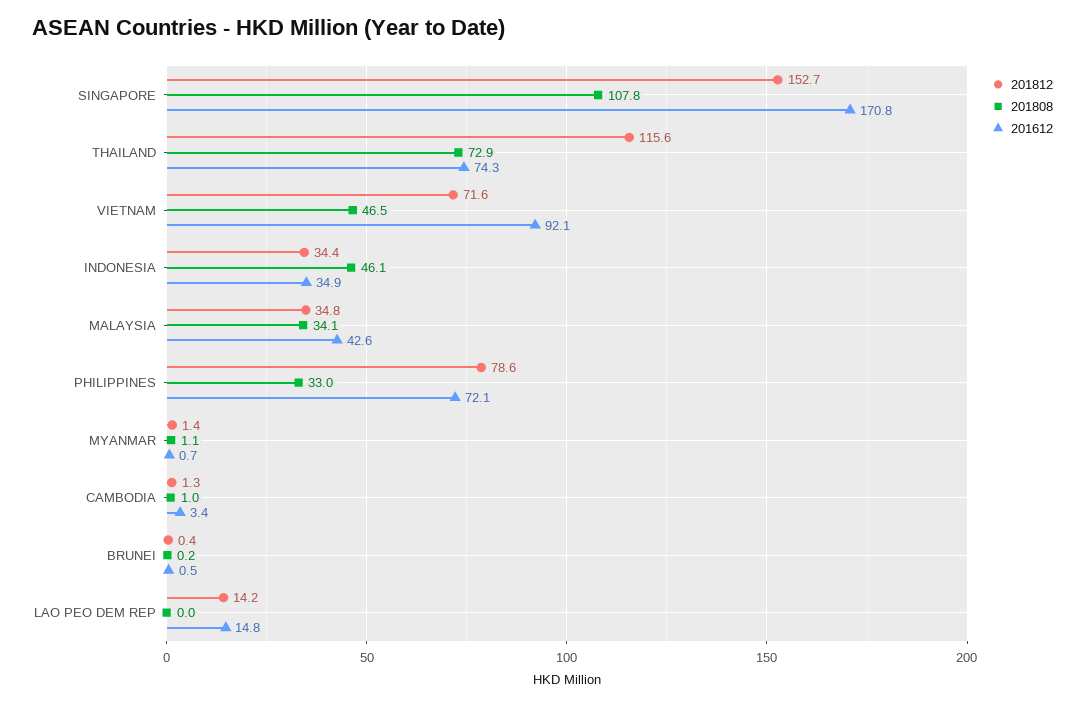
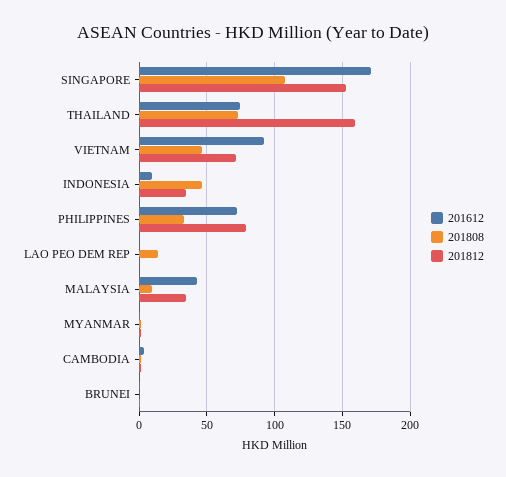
  {
    "201812": {
      "SINGAPORE": 152.7,
-     "THAILAND": 115.6,
+     "THAILAND": 160,
      "VIETNAM": 71.6,
      "INDONESIA": 34.4,
      "MALAYSIA": 34.8,
      "PHILIPPINES": 78.6,
      "MYANMAR": 1.4,
      "CAMBODIA": 1.3,
      "BRUNEI": 0.4,
-     "LAO PEO DEM REP": 14.2
+     "LAO PEO DEM REP": 0
    },
    "201808": {
      "SINGAPORE": 107.8,
      "THAILAND": 72.9,
      "VIETNAM": 46.5,
      "INDONESIA": 46.1,
-     "MALAYSIA": 34.1,
+     "MALAYSIA": 10,
      "PHILIPPINES": 33,
      "MYANMAR": 1.1,
      "CAMBODIA": 1,
      "BRUNEI": 0.2,
-     "LAO PEO DEM REP": 0
+     "LAO PEO DEM REP": 15
    },
    "201612": {
      "SINGAPORE": 170.8,
      "THAILAND": 74.3,
      "VIETNAM": 92.1,
-     "INDONESIA": 34.9,
+     "INDONESIA": 10,
      "MALAYSIA": 42.6,
      "PHILIPPINES": 72.1,
      "MYANMAR": 0.7,
      "CAMBODIA": 3.4,
      "BRUNEI": 0.5,
-     "LAO PEO DEM REP": 14.8
+     "LAO PEO DEM REP": 0
    }
  }

